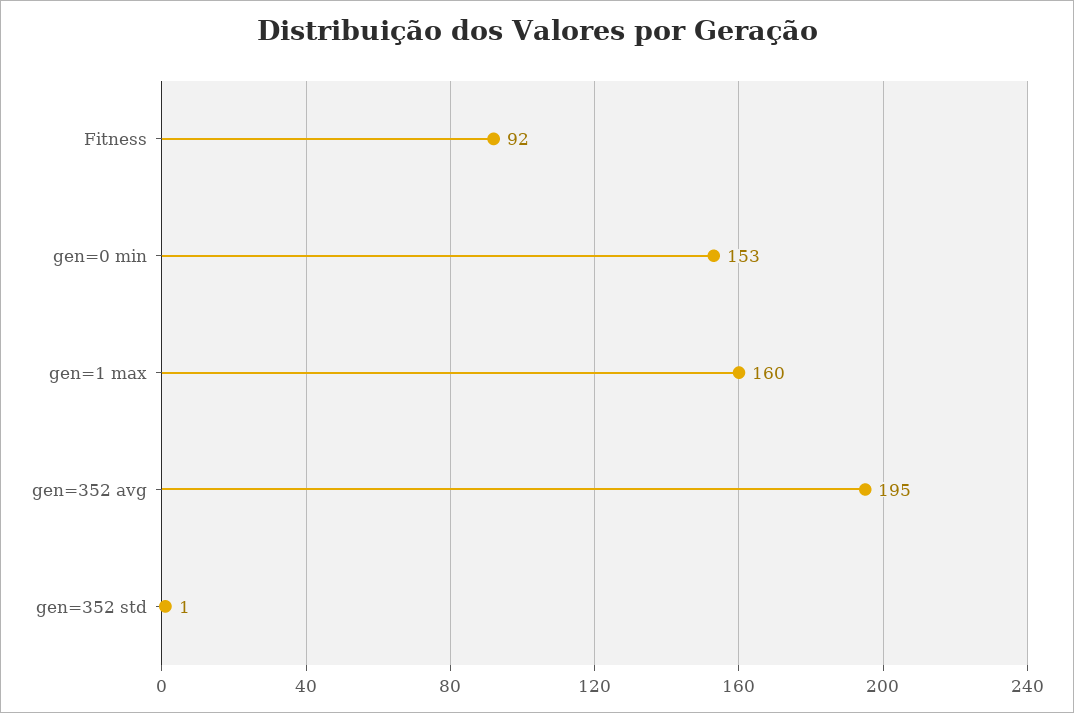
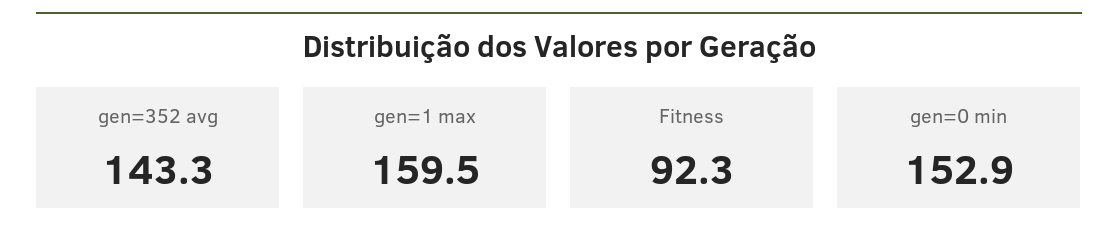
  {
    "Fitness": 92.3,
    "gen=0 min": 152.9,
    "gen=1 max": 159.5,
-   "gen=352 avg": 195,
+   "gen=352 avg": 143.3
-   "gen=352 std": 1
  }

